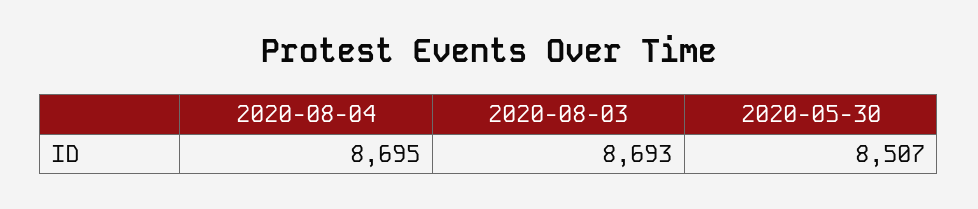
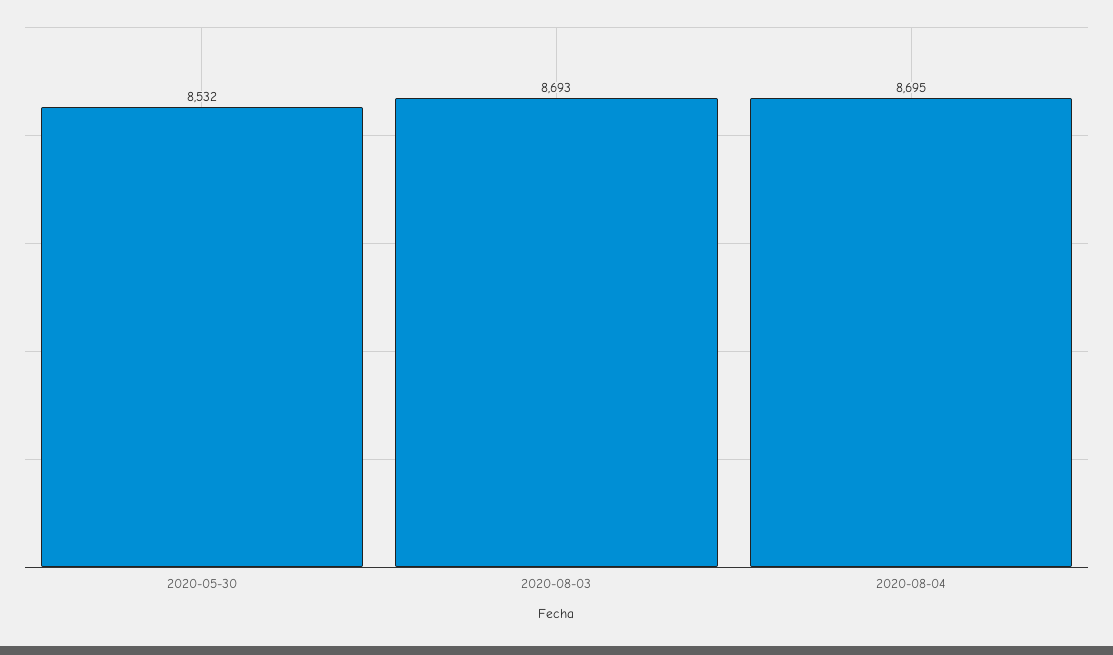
  {
    "2020-08-04": 8695,
    "2020-08-03": 8693,
-   "2020-05-30": 8507
+   "2020-05-30": 8532
  }

